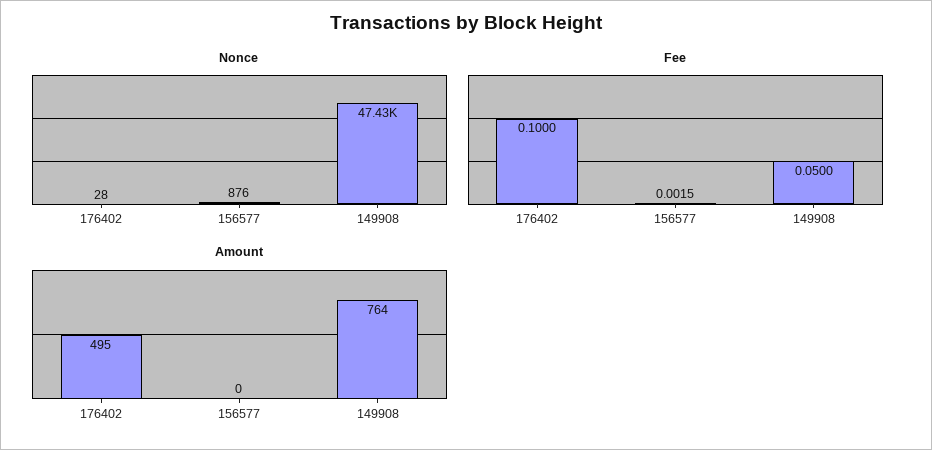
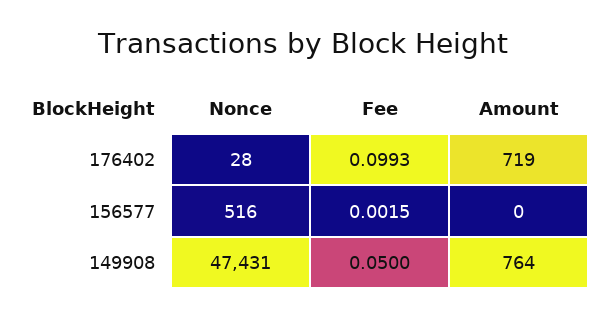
  {
    "Nonce": {
      "176402": 28,
-     "156577": 876,
+     "156577": 516,
      "149908": 47431
    },
    "Fee": {
-     "176402": 0.1,
+     "176402": 0.0993,
      "156577": 0.0015,
      "149908": 0.05
    },
    "Amount": {
-     "176402": 495,
+     "176402": 719,
      "156577": 0,
      "149908": 764
    }
  }

